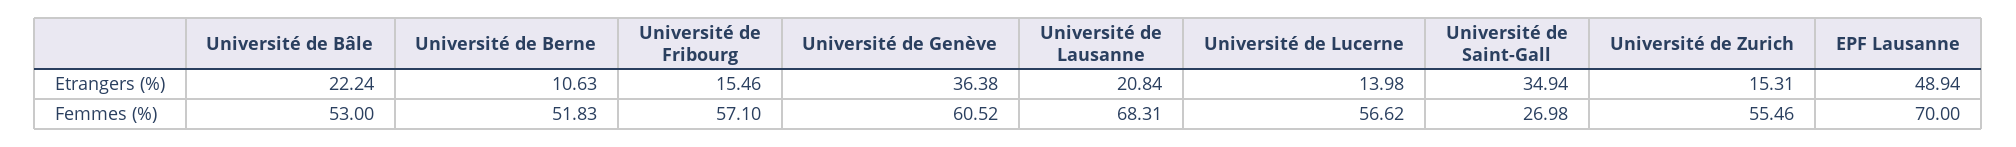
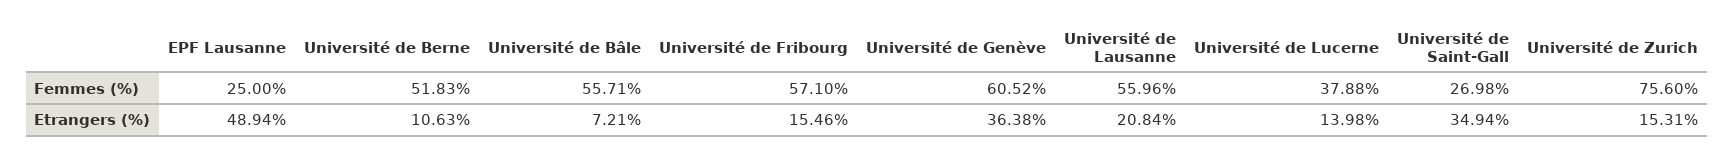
  {
    "Université de Bâle": {
-     "Etrangers (%)": 22.24,
+     "Etrangers (%)": 7.21,
-     "Femmes (%)": 53
+     "Femmes (%)": 55.71
    },
    "Université de Berne": {
      "Etrangers (%)": 10.63,
      "Femmes (%)": 51.83
    },
    "Université de Fribourg": {
      "Etrangers (%)": 15.46,
      "Femmes (%)": 57.1
    },
    "Université de Genève": {
      "Etrangers (%)": 36.38,
      "Femmes (%)": 60.52
    },
    "Université de Lausanne": {
      "Etrangers (%)": 20.84,
-     "Femmes (%)": 68.31
+     "Femmes (%)": 55.96
    },
    "Université de Lucerne": {
      "Etrangers (%)": 13.98,
-     "Femmes (%)": 56.62
+     "Femmes (%)": 37.88
    },
    "Université de Saint-Gall": {
      "Etrangers (%)": 34.94,
      "Femmes (%)": 26.98
    },
    "Université de Zurich": {
      "Etrangers (%)": 15.31,
-     "Femmes (%)": 55.46
+     "Femmes (%)": 75.6
    },
    "EPF Lausanne": {
      "Etrangers (%)": 48.94,
-     "Femmes (%)": 70
+     "Femmes (%)": 25
    }
  }

